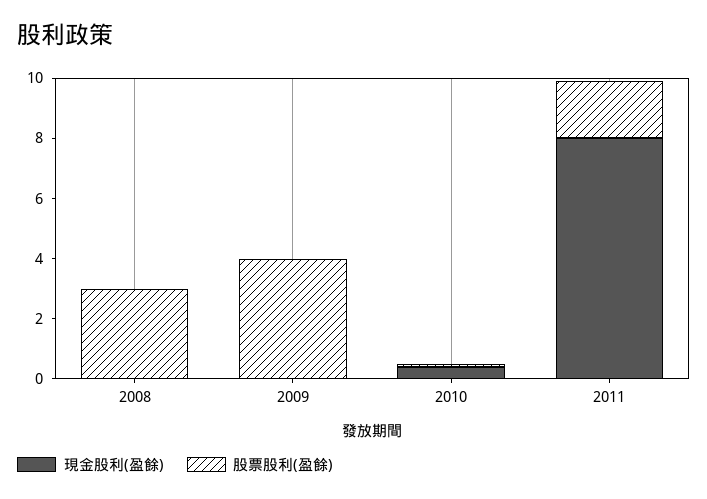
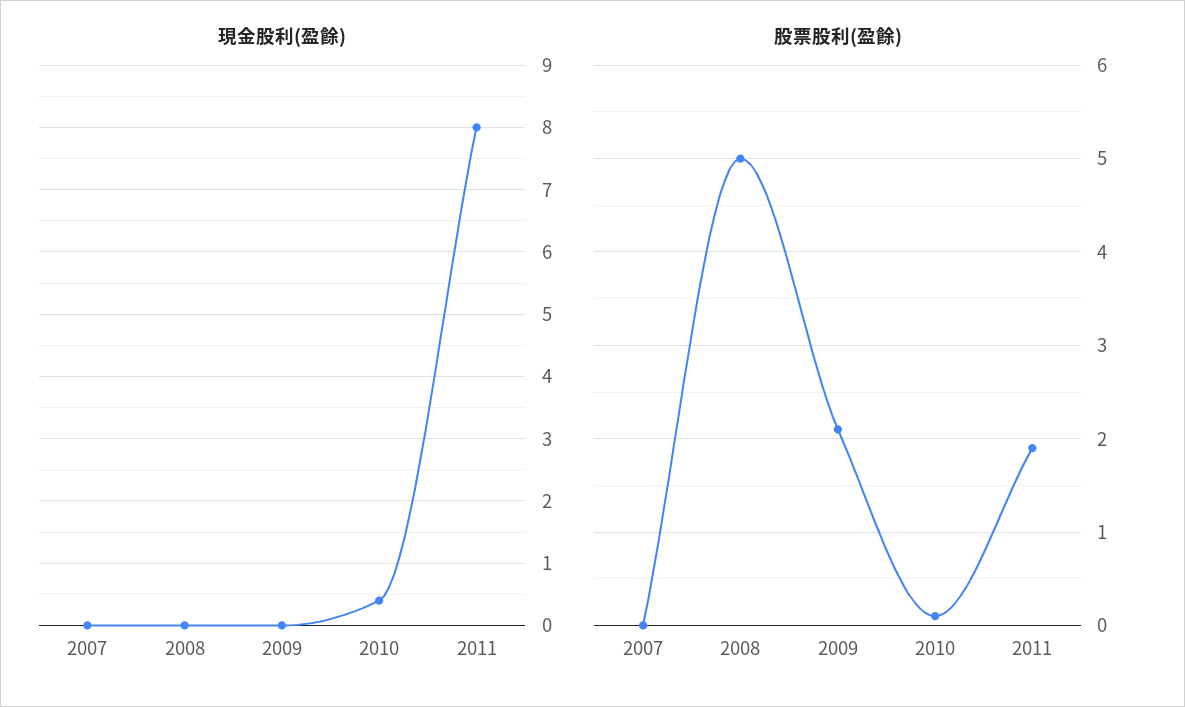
  {
    "現金股利(盈餘)": {
      "2008": 0,
      "2009": 0,
      "2010": 0.4,
-     "2011": 8
+     "2011": 8,
+     "2007": 0
    },
    "股票股利(盈餘)": {
-     "2008": 3,
+     "2008": 5,
-     "2009": 4,
+     "2009": 2.1,
      "2010": 0.1,
-     "2011": 1.9
+     "2011": 1.9,
+     "2007": 0
    }
  }

